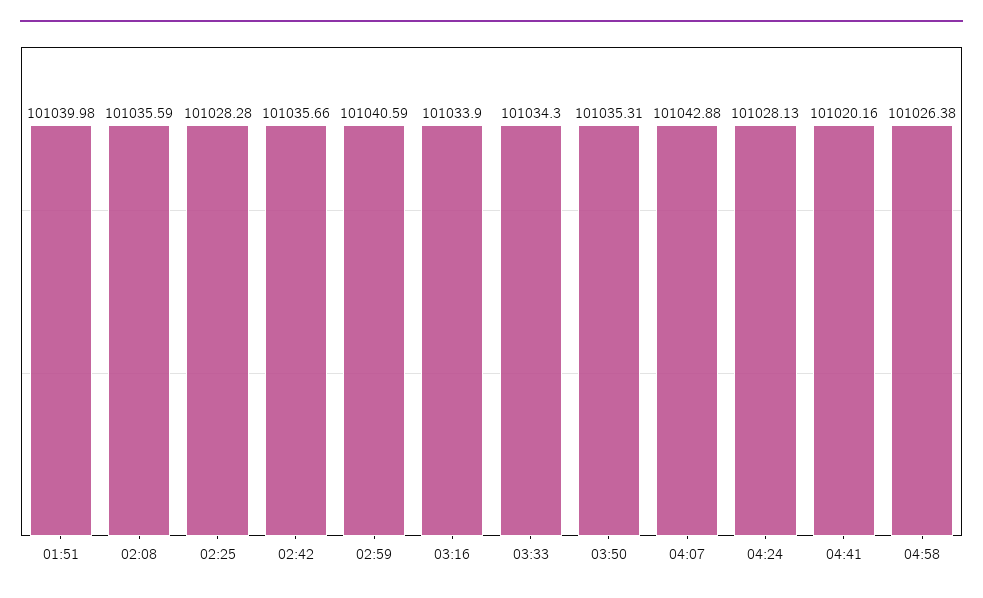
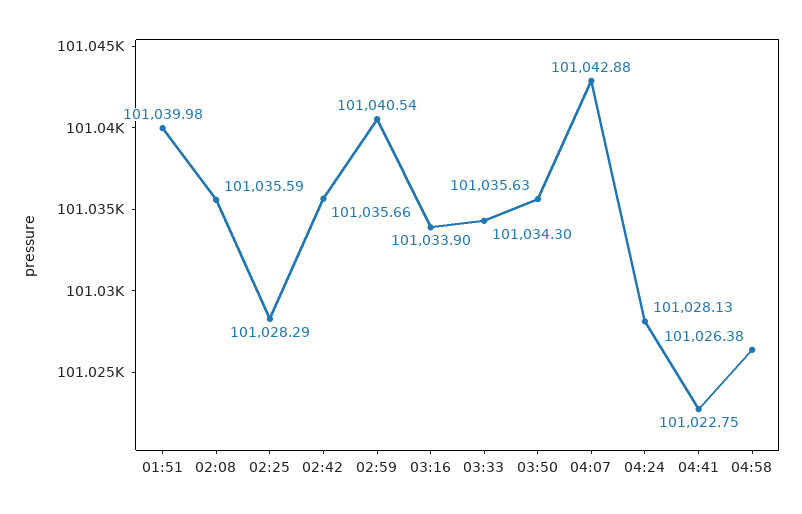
  {
    "01:51": 101039.98,
    "02:08": 101035.59,
-   "02:25": 101028.28,
+   "02:25": 101028.29,
    "02:42": 101035.66,
-   "02:59": 101040.59,
+   "02:59": 101040.54,
    "03:16": 101033.9,
    "03:33": 101034.3,
-   "03:50": 101035.31,
+   "03:50": 101035.63,
    "04:07": 101042.88,
    "04:24": 101028.13,
-   "04:41": 101020.16,
+   "04:41": 101022.75,
    "04:58": 101026.38
  }

